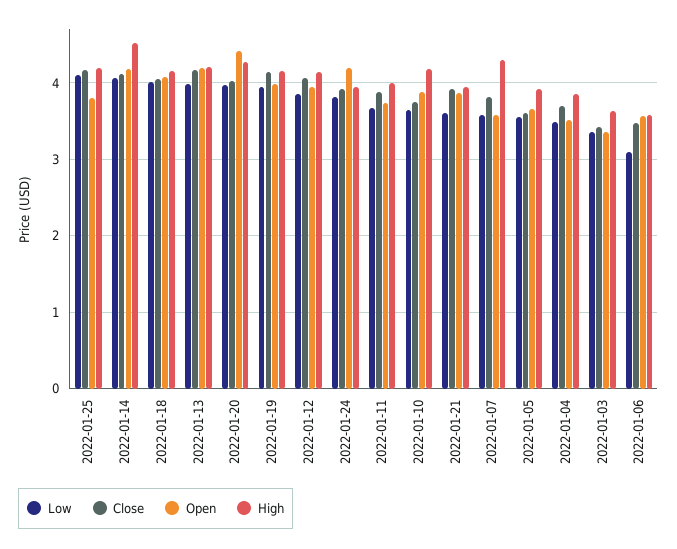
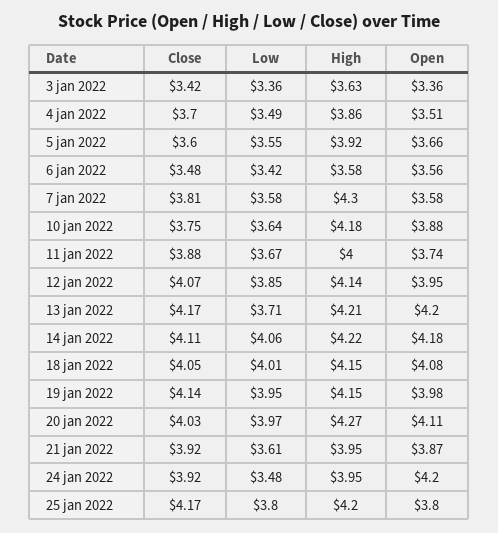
  {
    "Low": {
-     "2022-01-25": 4.1,
+     "2022-01-25": 3.8,
      "2022-01-14": 4.06,
      "2022-01-18": 4.01,
-     "2022-01-13": 4,
+     "2022-01-13": 3.71,
      "2022-01-20": 3.97,
      "2022-01-19": 3.95,
      "2022-01-12": 3.85,
-     "2022-01-24": 3.8,
+     "2022-01-24": 3.48,
      "2022-01-11": 3.67,
      "2022-01-10": 3.64,
      "2022-01-21": 3.61,
      "2022-01-07": 3.58,
      "2022-01-05": 3.55,
      "2022-01-04": 3.49,
      "2022-01-03": 3.36,
-     "2022-01-06": 3.1
+     "2022-01-06": 3.42
    },
    "Close": {
      "2022-01-25": 4.17,
      "2022-01-14": 4.11,
      "2022-01-18": 4.05,
      "2022-01-13": 4.17,
      "2022-01-20": 4.03,
      "2022-01-19": 4.14,
      "2022-01-12": 4.07,
      "2022-01-24": 3.92,
      "2022-01-11": 3.88,
      "2022-01-10": 3.75,
      "2022-01-21": 3.92,
      "2022-01-07": 3.81,
      "2022-01-05": 3.6,
      "2022-01-04": 3.7,
      "2022-01-03": 3.42,
      "2022-01-06": 3.48
    },
    "Open": {
      "2022-01-25": 3.8,
      "2022-01-14": 4.18,
      "2022-01-18": 4.08,
      "2022-01-13": 4.2,
-     "2022-01-20": 4.4,
+     "2022-01-20": 4.11,
      "2022-01-19": 3.98,
      "2022-01-12": 3.95,
      "2022-01-24": 4.2,
      "2022-01-11": 3.74,
      "2022-01-10": 3.88,
      "2022-01-21": 3.87,
      "2022-01-07": 3.58,
      "2022-01-05": 3.66,
      "2022-01-04": 3.51,
      "2022-01-03": 3.36,
      "2022-01-06": 3.56
    },
    "High": {
      "2022-01-25": 4.2,
-     "2022-01-14": 4.5,
+     "2022-01-14": 4.22,
      "2022-01-18": 4.15,
      "2022-01-13": 4.21,
      "2022-01-20": 4.27,
      "2022-01-19": 4.15,
      "2022-01-12": 4.14,
      "2022-01-24": 3.95,
      "2022-01-11": 4,
      "2022-01-10": 4.18,
      "2022-01-21": 3.95,
      "2022-01-07": 4.3,
      "2022-01-05": 3.92,
      "2022-01-04": 3.86,
      "2022-01-03": 3.63,
      "2022-01-06": 3.58
    }
  }

